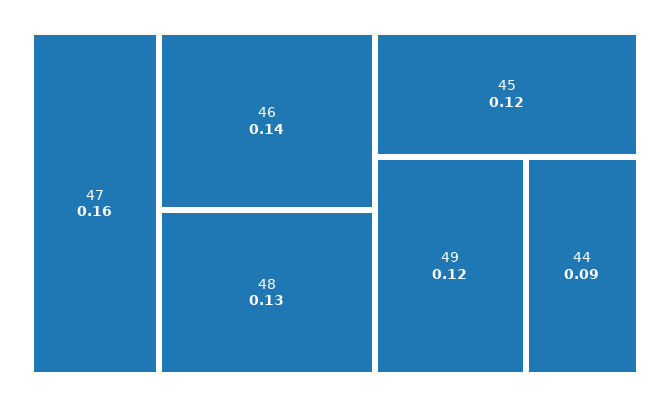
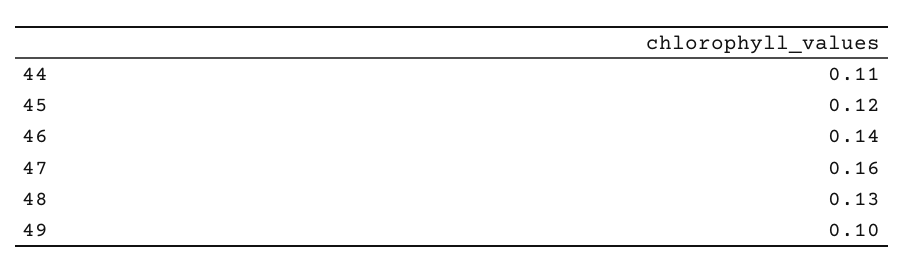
  {
    "47": 0.16,
    "46": 0.14,
    "48": 0.13,
    "45": 0.12,
-   "49": 0.12,
+   "49": 0.1,
-   "44": 0.09
+   "44": 0.11
  }

